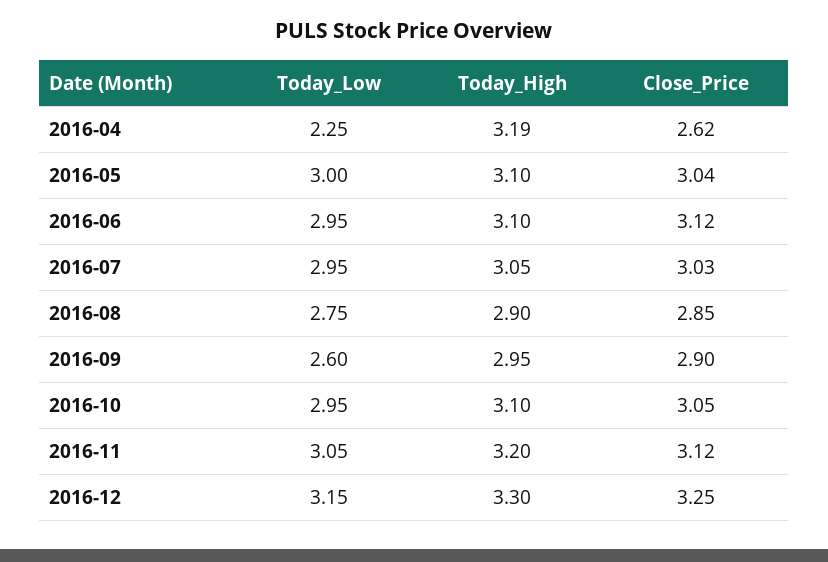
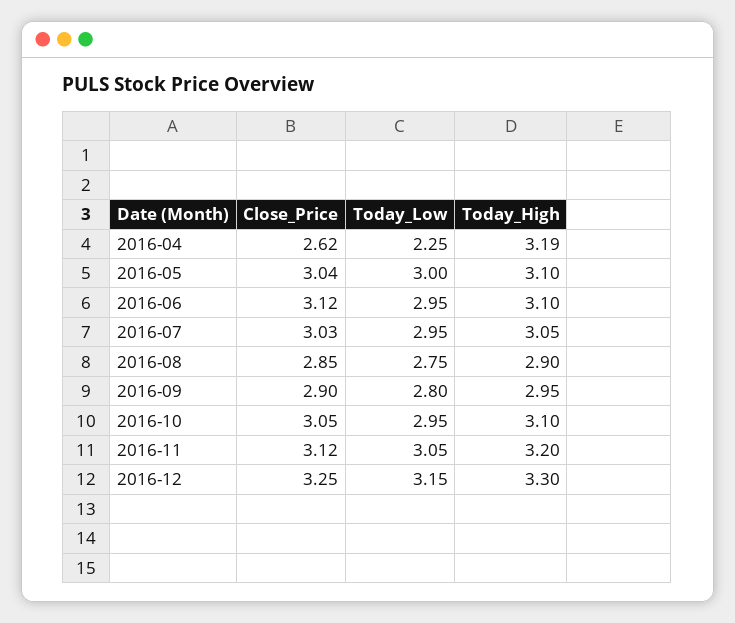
  {
    "Today_Low": {
      "2016-04": 2.25,
      "2016-05": 3,
      "2016-06": 2.95,
      "2016-07": 2.95,
      "2016-08": 2.75,
-     "2016-09": 2.6,
+     "2016-09": 2.8,
      "2016-10": 2.95,
      "2016-11": 3.05,
      "2016-12": 3.15
    },
    "Today_High": {
      "2016-04": 3.19,
      "2016-05": 3.1,
      "2016-06": 3.1,
      "2016-07": 3.05,
      "2016-08": 2.9,
      "2016-09": 2.95,
      "2016-10": 3.1,
      "2016-11": 3.2,
      "2016-12": 3.3
    },
    "Close_Price": {
      "2016-04": 2.62,
      "2016-05": 3.04,
      "2016-06": 3.12,
      "2016-07": 3.03,
      "2016-08": 2.85,
      "2016-09": 2.9,
      "2016-10": 3.05,
      "2016-11": 3.12,
      "2016-12": 3.25
    }
  }

